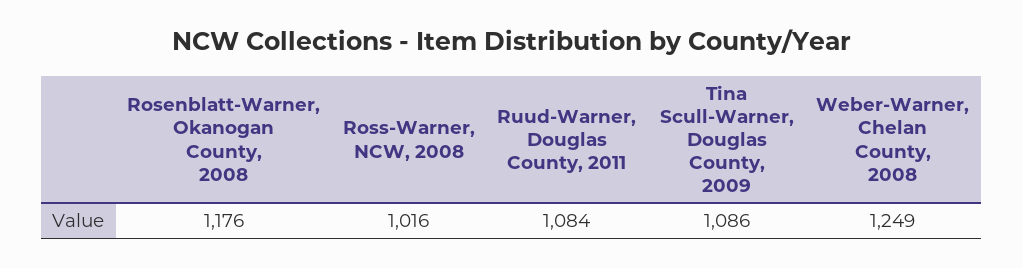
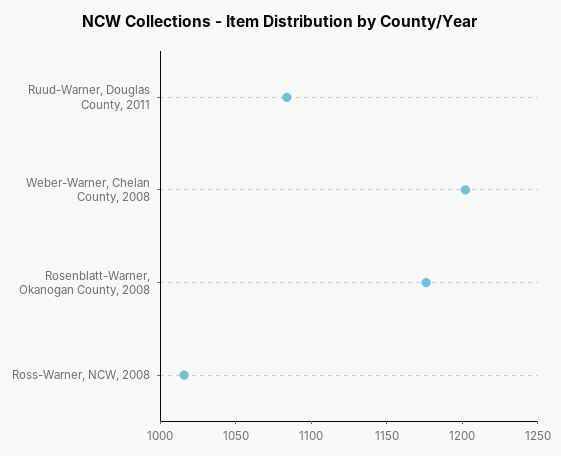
  {
    "Rosenblatt-Warner, Okanogan County, 2008": 1176,
    "Ross-Warner, NCW, 2008": 1016,
    "Ruud-Warner, Douglas County, 2011": 1084,
-   "Tina Scull-Warner, Douglas County, 2009": 1086,
-   "Weber-Warner, Chelan County, 2008": 1249
+   "Weber-Warner, Chelan County, 2008": 1200
  }

